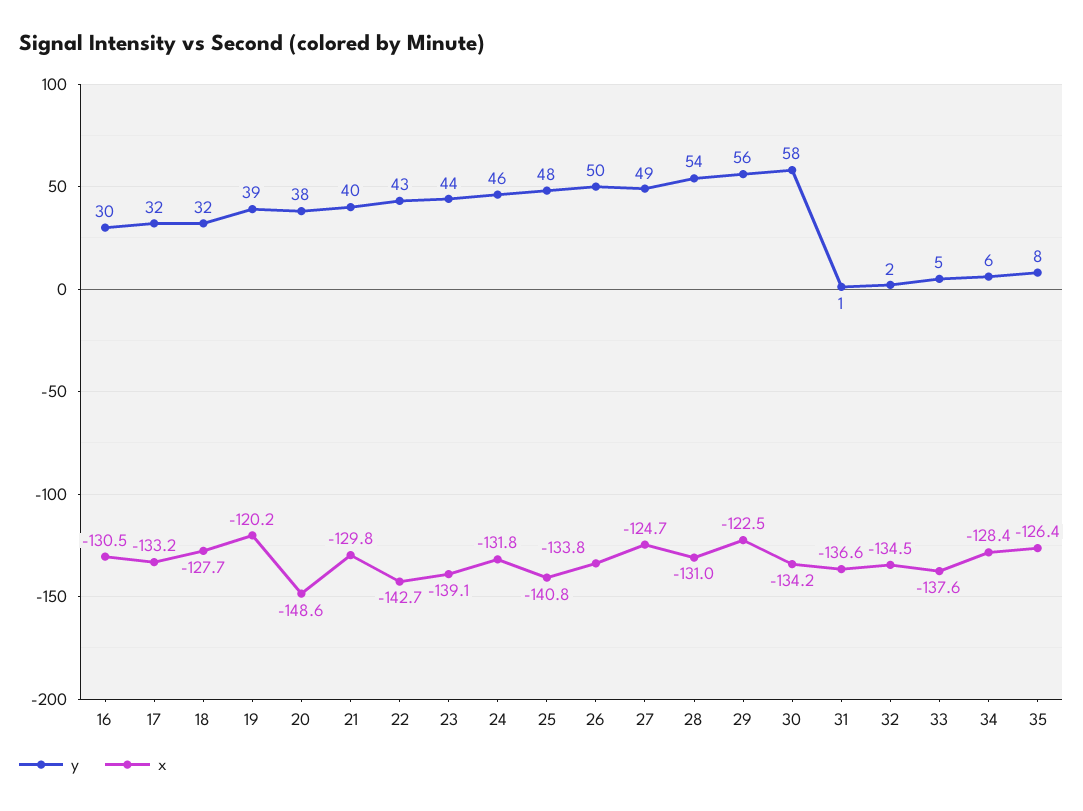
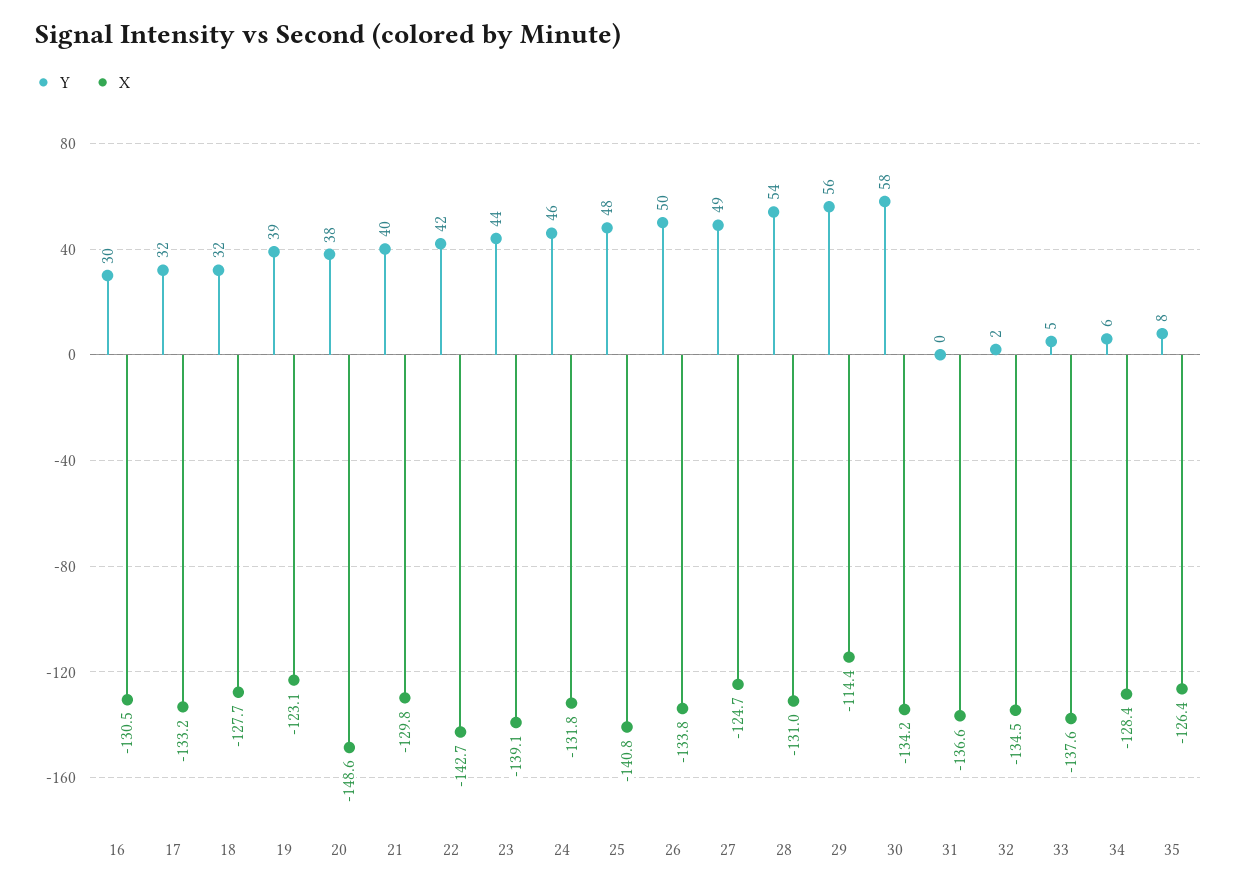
  {
    "y": {
      "16": 30,
      "17": 32,
      "18": 32,
      "19": 39,
      "20": 38,
      "21": 40,
-     "22": 43,
+     "22": 42,
      "23": 44,
      "24": 46,
      "25": 48,
      "26": 50,
      "27": 49,
      "28": 54,
      "29": 56,
      "30": 58,
-     "31": 1,
+     "31": 0,
      "32": 2,
      "33": 5,
      "34": 6,
      "35": 8
    },
    "x": {
      "16": -130.5,
      "17": -133.2,
      "18": -127.7,
-     "19": -120.2,
+     "19": -123.1,
      "20": -148.6,
      "21": -129.8,
      "22": -142.7,
      "23": -139.1,
      "24": -131.8,
      "25": -140.8,
      "26": -133.8,
      "27": -124.7,
      "28": -131,
-     "29": -122.5,
+     "29": -114.4,
      "30": -134.2,
      "31": -136.6,
      "32": -134.5,
      "33": -137.6,
      "34": -128.4,
      "35": -126.4
    }
  }

